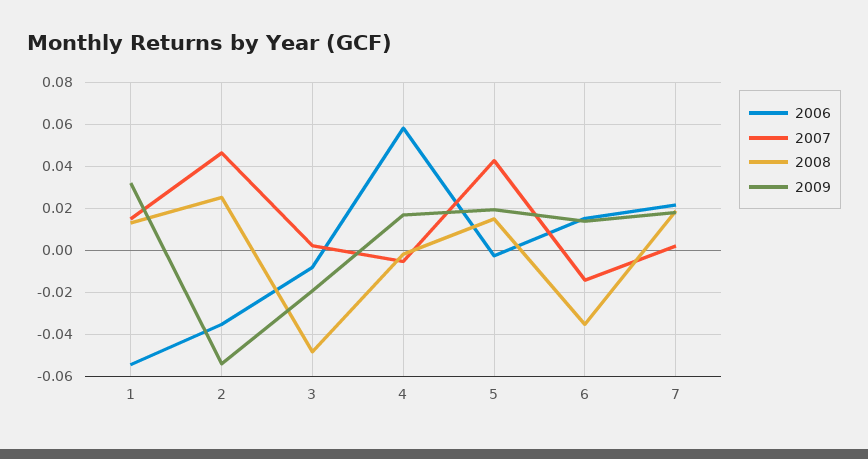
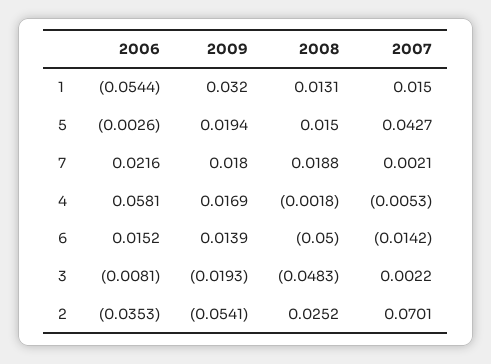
  {
    "2006": {
      "1": -0.0544,
      "2": -0.0353,
      "3": -0.0081,
      "4": 0.0581,
      "5": -0.0026,
      "6": 0.0152,
      "7": 0.0216
    },
    "2007": {
      "1": 0.015,
-     "2": 0.045,
+     "2": 0.0701,
      "3": 0.0022,
      "4": -0.0053,
      "5": 0.0427,
      "6": -0.0142,
      "7": 0.0021
    },
    "2008": {
      "1": 0.0131,
      "2": 0.0252,
      "3": -0.0483,
      "4": -0.0018,
      "5": 0.015,
-     "6": -0.035,
+     "6": -0.05,
      "7": 0.0188
    },
    "2009": {
      "1": 0.032,
      "2": -0.0541,
      "3": -0.0193,
      "4": 0.0169,
      "5": 0.0194,
      "6": 0.0139,
      "7": 0.018
    }
  }

